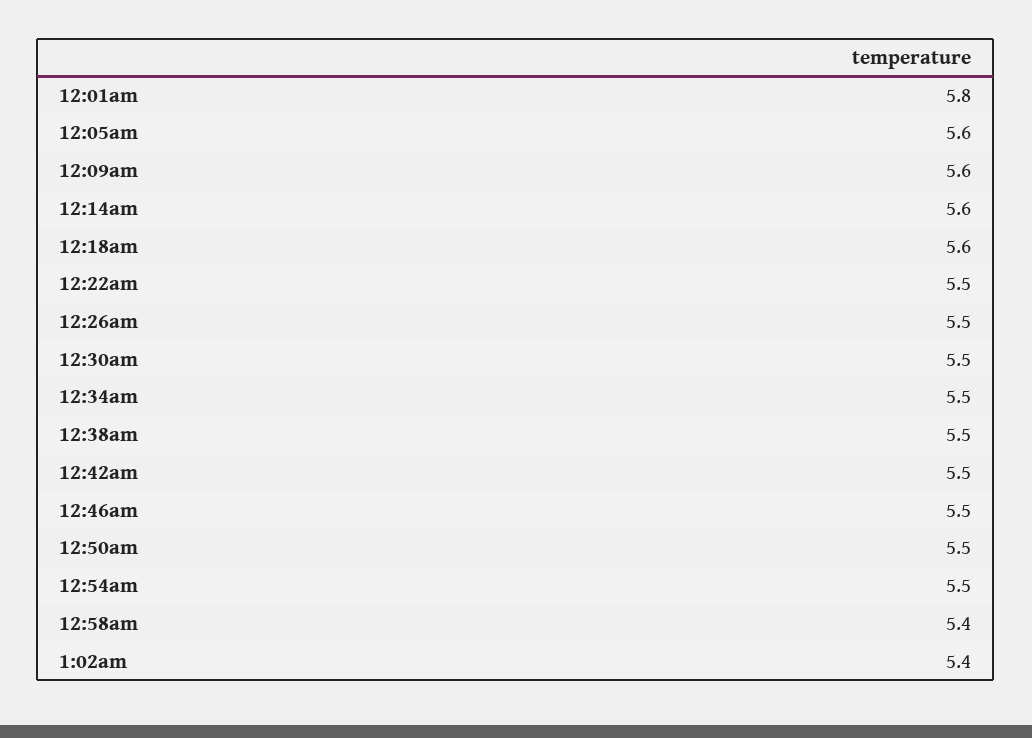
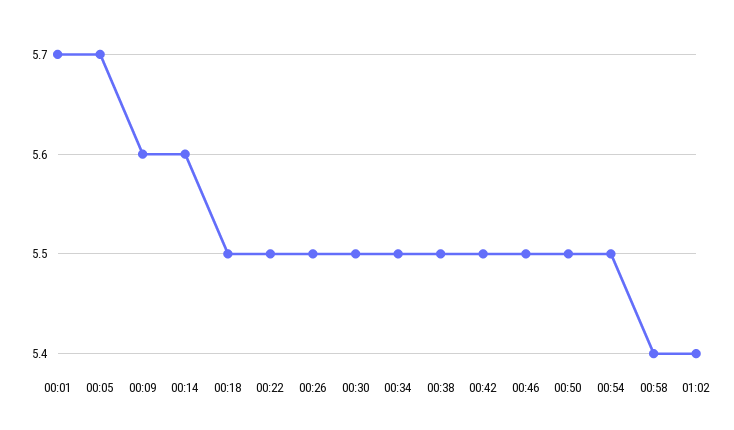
  {
-   "12:01am": 5.8,
+   "12:01am": 5.7,
-   "12:05am": 5.6,
+   "12:05am": 5.7,
    "12:09am": 5.6,
    "12:14am": 5.6,
-   "12:18am": 5.6,
+   "12:18am": 5.5,
    "12:22am": 5.5,
    "12:26am": 5.5,
    "12:30am": 5.5,
    "12:34am": 5.5,
    "12:38am": 5.5,
    "12:42am": 5.5,
    "12:46am": 5.5,
    "12:50am": 5.5,
    "12:54am": 5.5,
    "12:58am": 5.4,
    "1:02am": 5.4
  }

